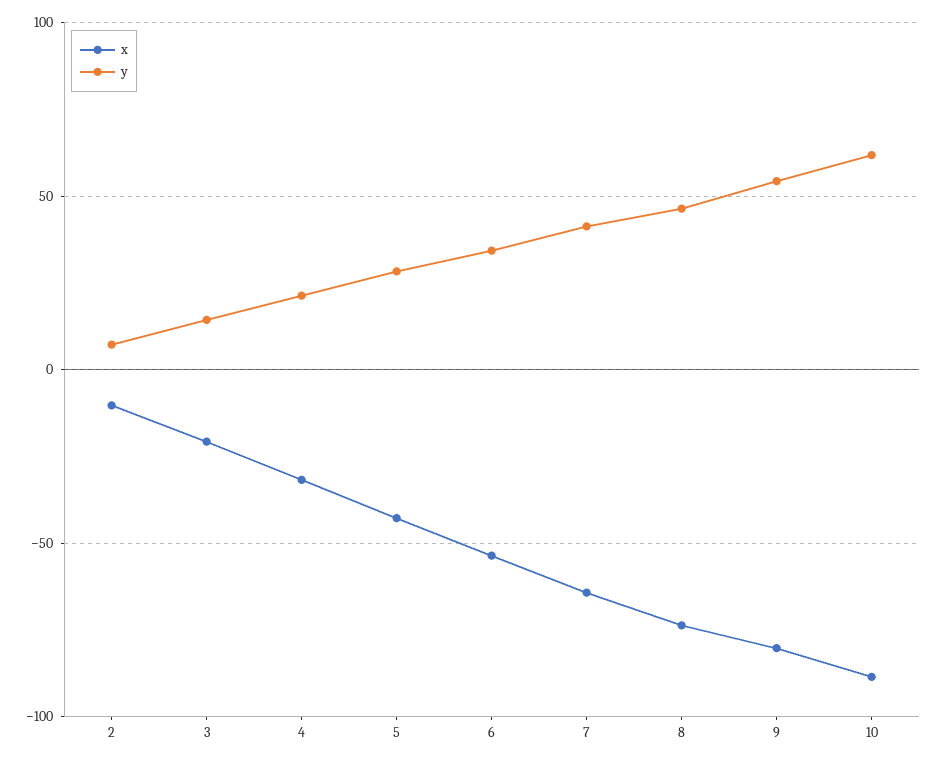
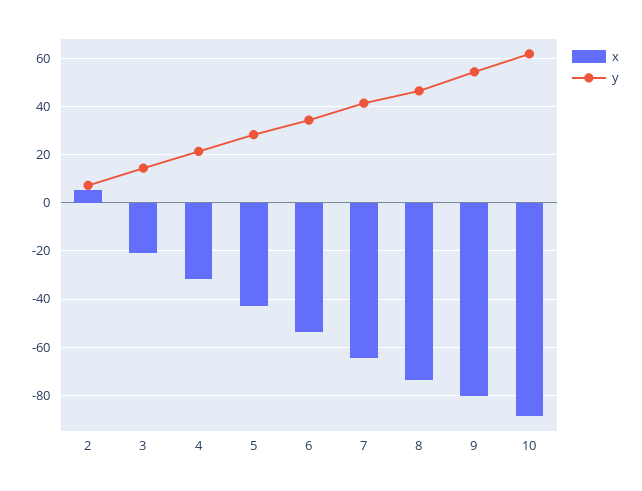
  {
    "x": {
-     "2": -10,
+     "2": 5,
      "3": -20,
      "4": -32.5,
      "5": -42.5,
      "6": -52.5,
      "7": -65,
      "8": -72.5,
      "9": -80,
      "10": -87.5
    },
    "y": {
      "2": 7.5,
      "3": 15,
      "4": 22.5,
      "5": 27.5,
      "6": 35,
      "7": 42.5,
      "8": 47.5,
      "9": 55,
      "10": 62.5
    }
  }

